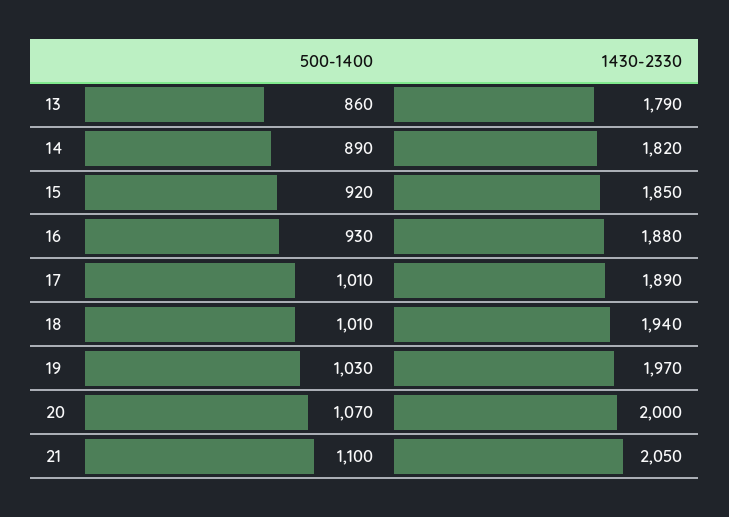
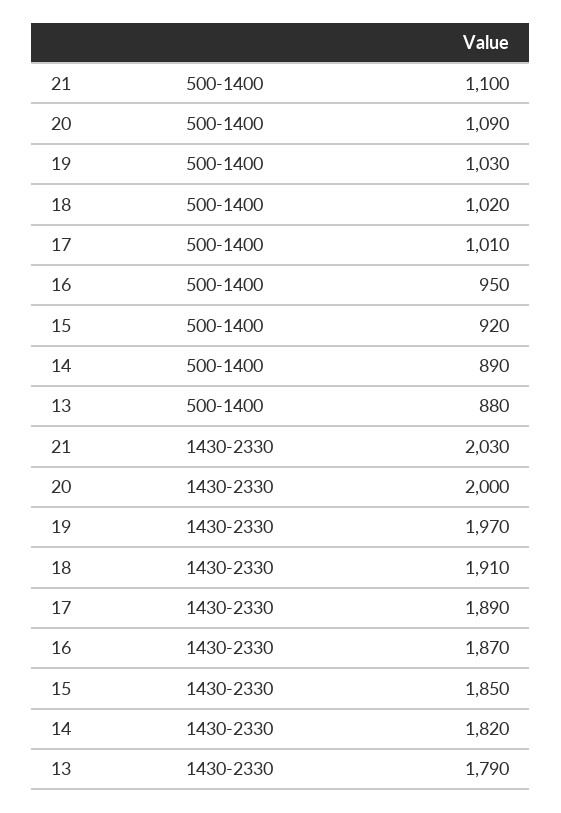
  {
    "500-1400": {
-     "13": 860,
+     "13": 880,
      "14": 890,
      "15": 920,
-     "16": 930,
+     "16": 950,
      "17": 1010,
-     "18": 1010,
+     "18": 1020,
      "19": 1030,
-     "20": 1070,
+     "20": 1090,
      "21": 1100
    },
    "1430-2330": {
      "13": 1790,
      "14": 1820,
      "15": 1850,
-     "16": 1880,
+     "16": 1870,
      "17": 1890,
-     "18": 1940,
+     "18": 1910,
      "19": 1970,
      "20": 2000,
-     "21": 2050
+     "21": 2030
    }
  }

